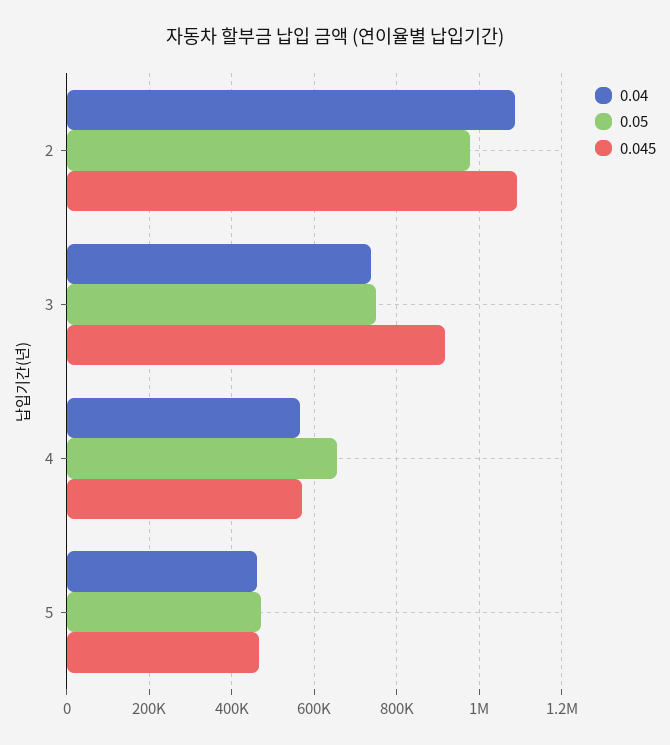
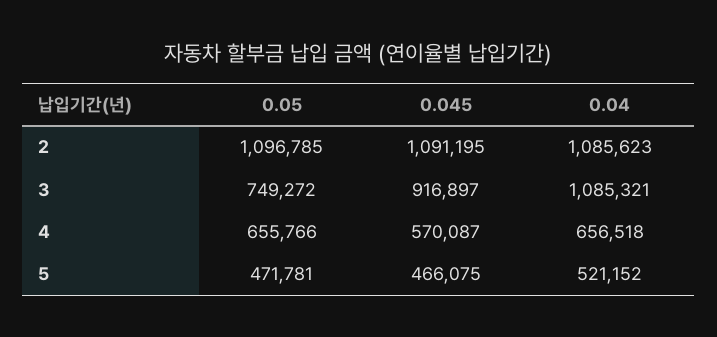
  {
    "0.04": {
      "2": 1085623,
-     "3": 740000,
+     "3": 1085321,
-     "4": 560000,
+     "4": 656518,
-     "5": 460000
+     "5": 521152
    },
    "0.05": {
-     "2": 980000,
+     "2": 1096785,
      "3": 749272,
      "4": 655766,
      "5": 471781
    },
    "0.045": {
      "2": 1091195,
      "3": 916897,
      "4": 570087,
      "5": 466075
    }
  }

